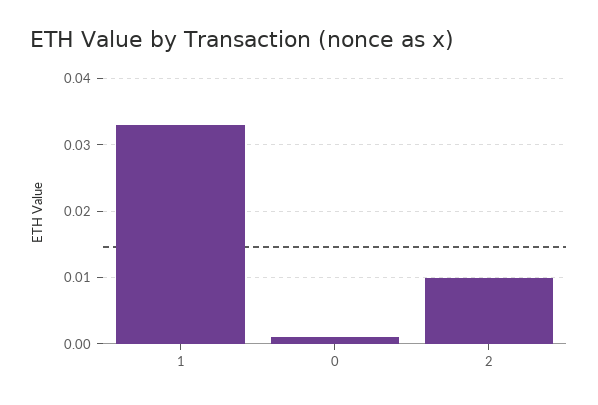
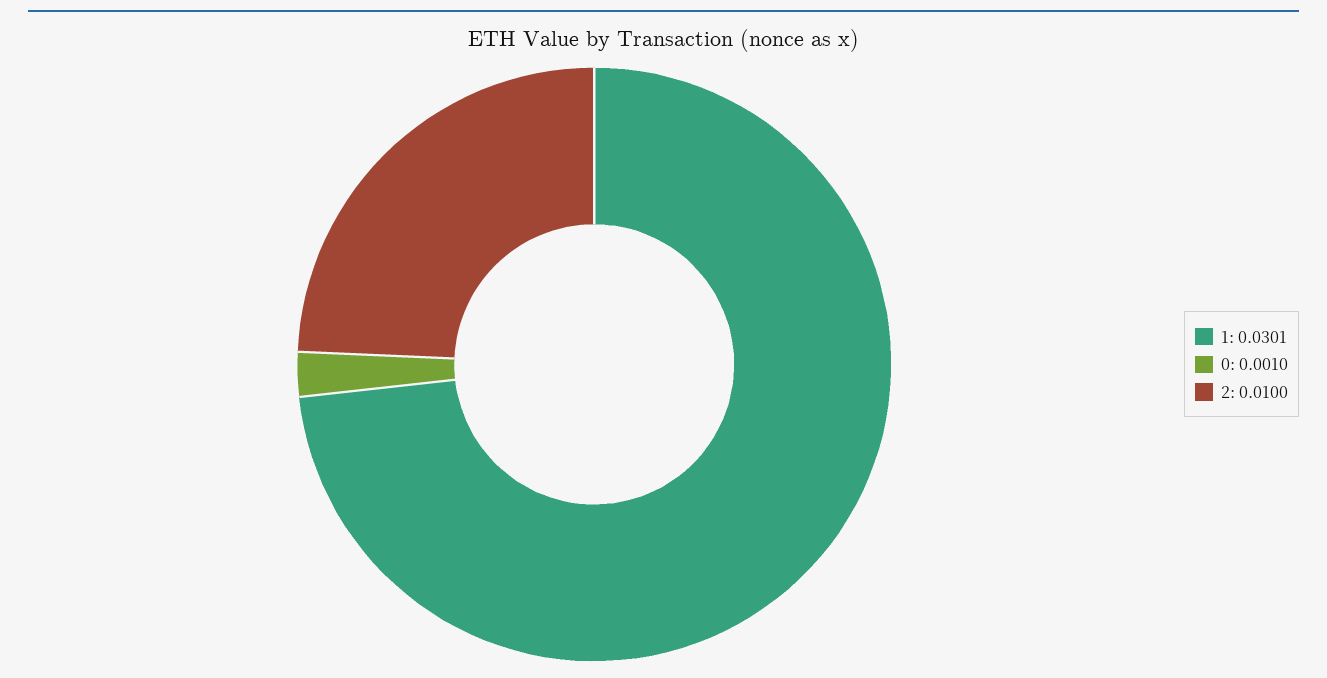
  {
-   "1": 0.033,
+   "1": 0.0301,
    "0": 0.001,
    "2": 0.01
  }

